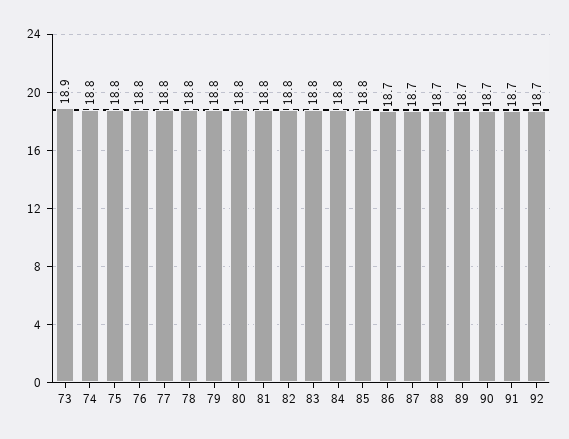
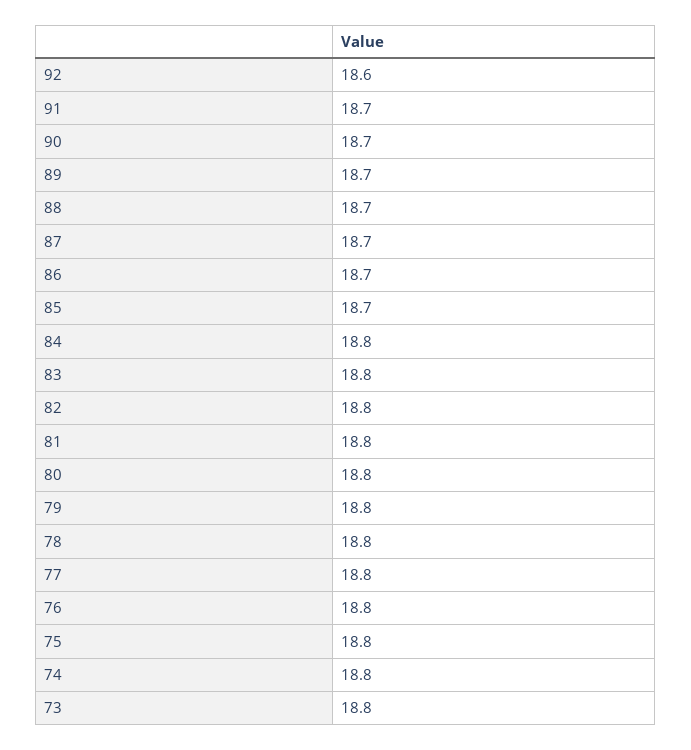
  {
-   "73": 18.9,
+   "73": 18.8,
    "74": 18.8,
    "75": 18.8,
    "76": 18.8,
    "77": 18.8,
    "78": 18.8,
    "79": 18.8,
    "80": 18.8,
    "81": 18.8,
    "82": 18.8,
    "83": 18.8,
    "84": 18.8,
-   "85": 18.8,
+   "85": 18.7,
    "86": 18.7,
    "87": 18.7,
    "88": 18.7,
    "89": 18.7,
    "90": 18.7,
    "91": 18.7,
-   "92": 18.7
+   "92": 18.6
  }

